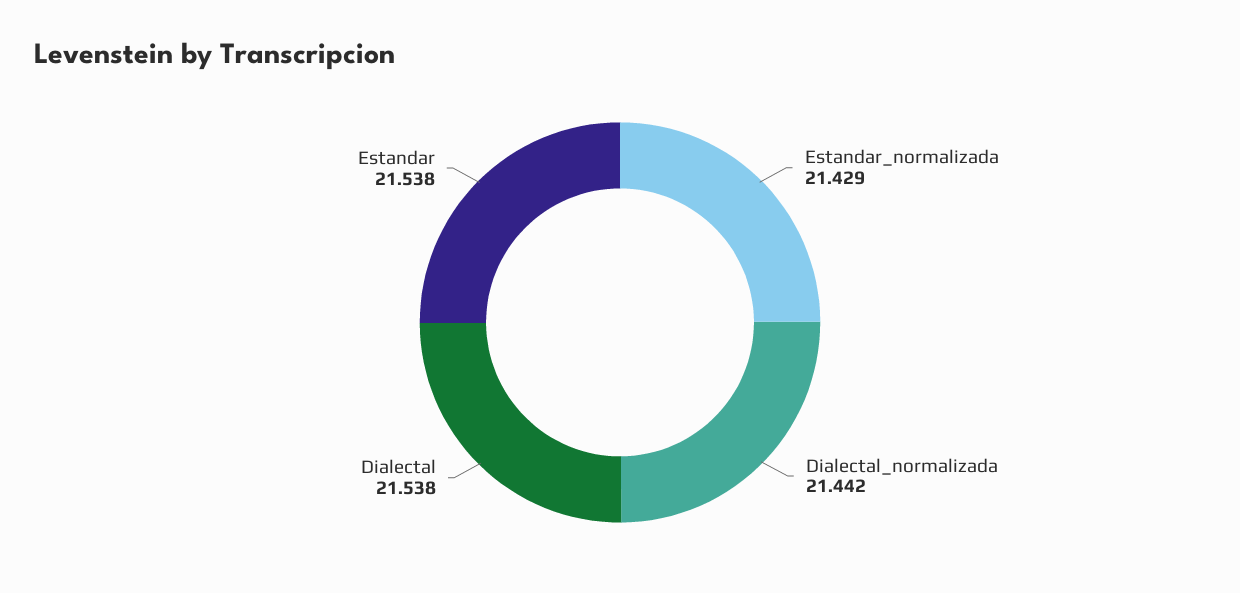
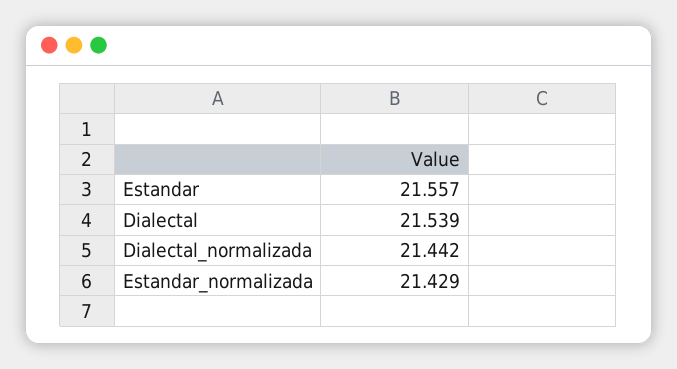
  {
    "Estandar_normalizada": 21.429,
    "Dialectal_normalizada": 21.442,
-   "Dialectal": 21.538,
+   "Dialectal": 21.539,
-   "Estandar": 21.538
+   "Estandar": 21.557
  }

